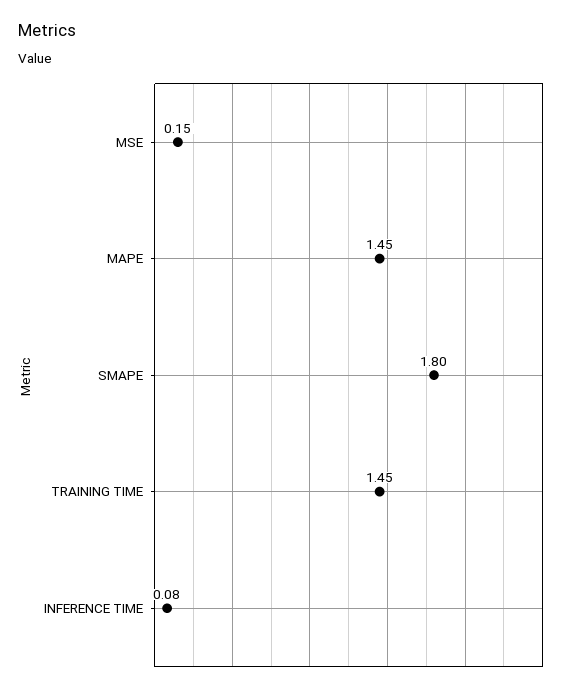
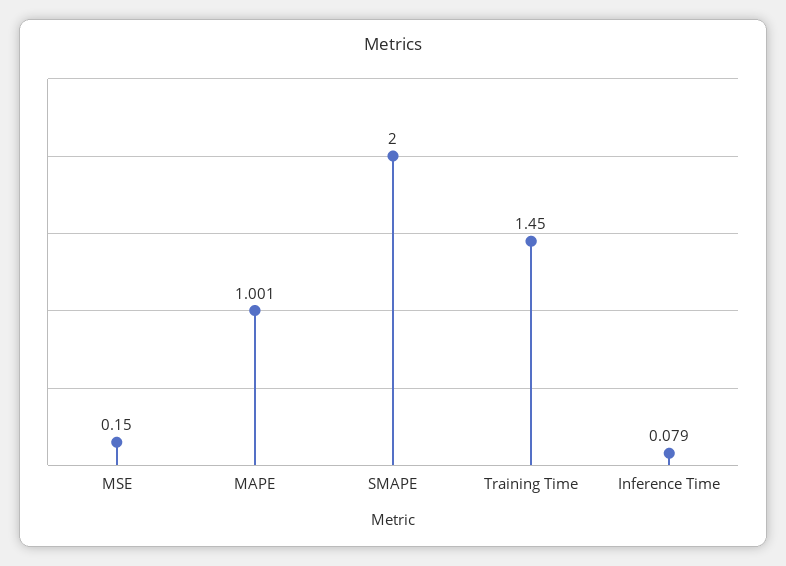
  {
    "MSE": 0.15,
-   "MAPE": 1.45,
+   "MAPE": 1.001,
-   "SMAPE": 1.8,
+   "SMAPE": 2,
    "TRAINING TIME": 1.45,
    "INFERENCE TIME": 0.079
  }

